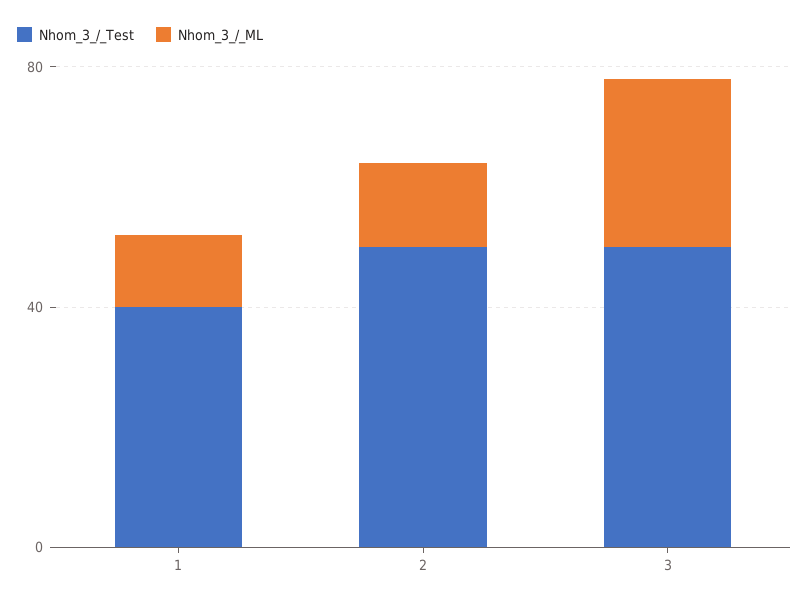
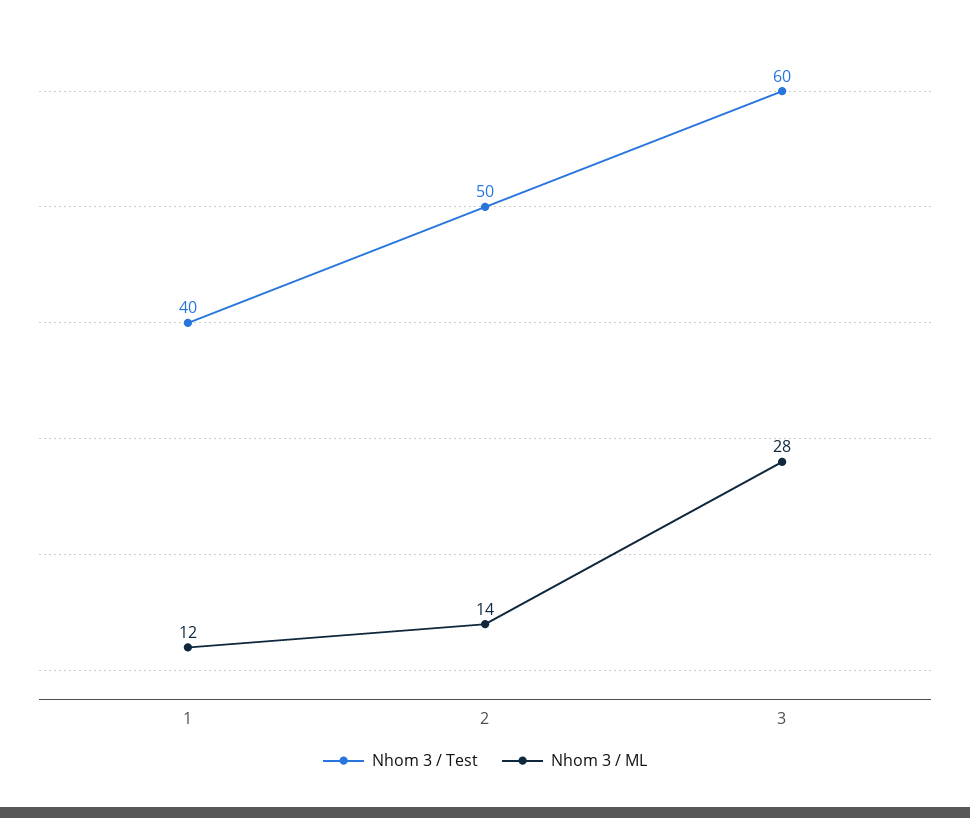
  {
    "Nhom_3_/_Test": {
      "1": 40,
      "2": 50,
-     "3": 50
+     "3": 60
    },
    "Nhom_3_/_ML": {
      "1": 12,
      "2": 14,
      "3": 28
    }
  }

